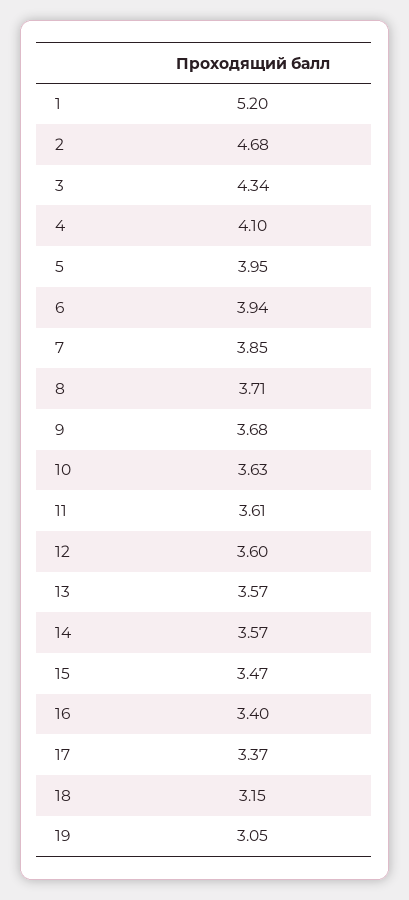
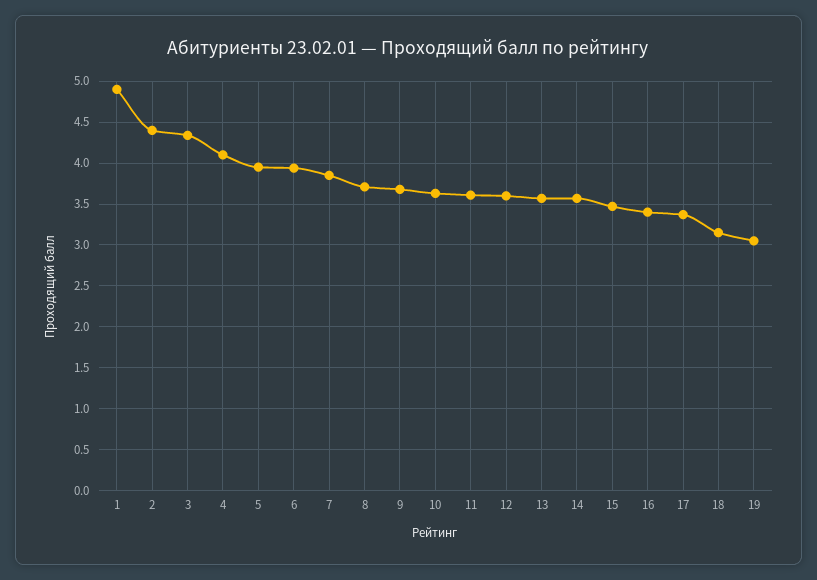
  {
-   "1": 5.2,
+   "1": 4.9,
-   "2": 4.68,
+   "2": 4.4,
    "3": 4.34,
    "4": 4.1,
    "5": 3.95,
    "6": 3.94,
    "7": 3.85,
    "8": 3.71,
    "9": 3.68,
    "10": 3.63,
    "11": 3.61,
    "12": 3.6,
    "13": 3.57,
    "14": 3.57,
    "15": 3.47,
    "16": 3.4,
    "17": 3.37,
    "18": 3.15,
    "19": 3.05
  }

